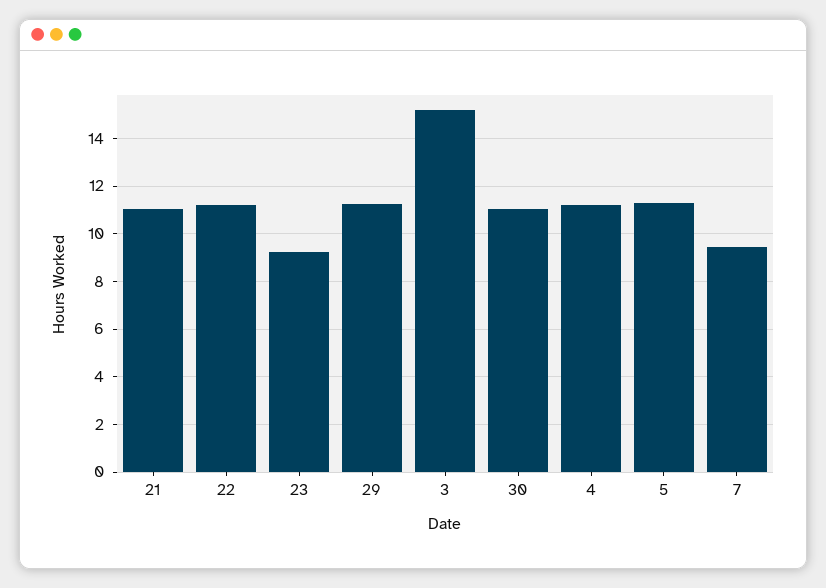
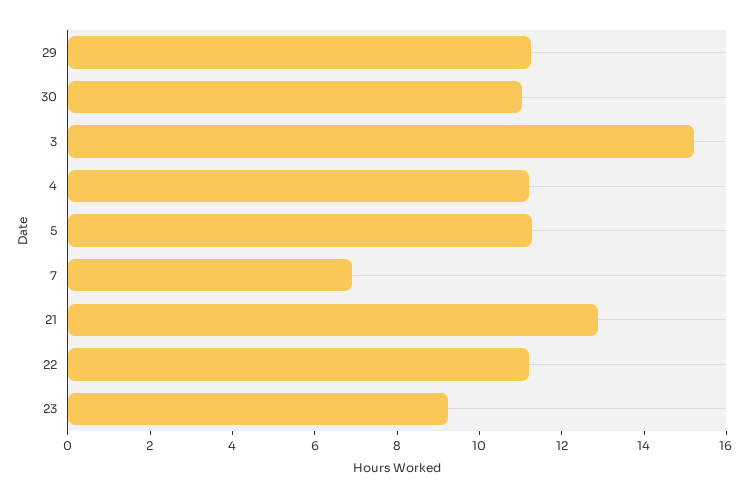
  {
-   "21": 11,
+   "21": 13,
    "22": 11,
    "23": 9,
    "29": 11.5,
    "3": 15,
    "30": 11,
    "4": 11,
    "5": 11.5,
-   "7": 9.5
+   "7": 7
  }

